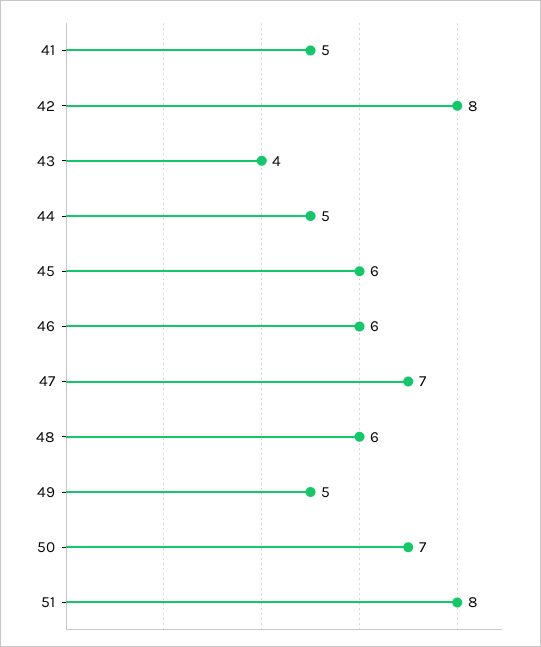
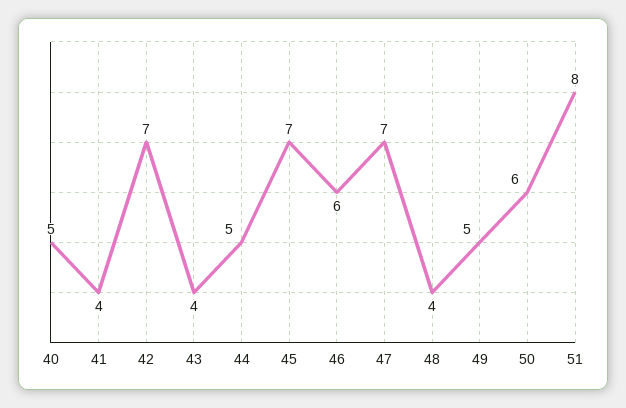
  {
-   "41": 5,
+   "41": 4,
-   "42": 8,
+   "42": 7,
    "43": 4,
    "44": 5,
-   "45": 6,
+   "45": 7,
    "46": 6,
    "47": 7,
-   "48": 6,
+   "48": 4,
    "49": 5,
-   "50": 7,
+   "50": 6,
-   "51": 8
+   "51": 8,
+   "40": 5
  }

